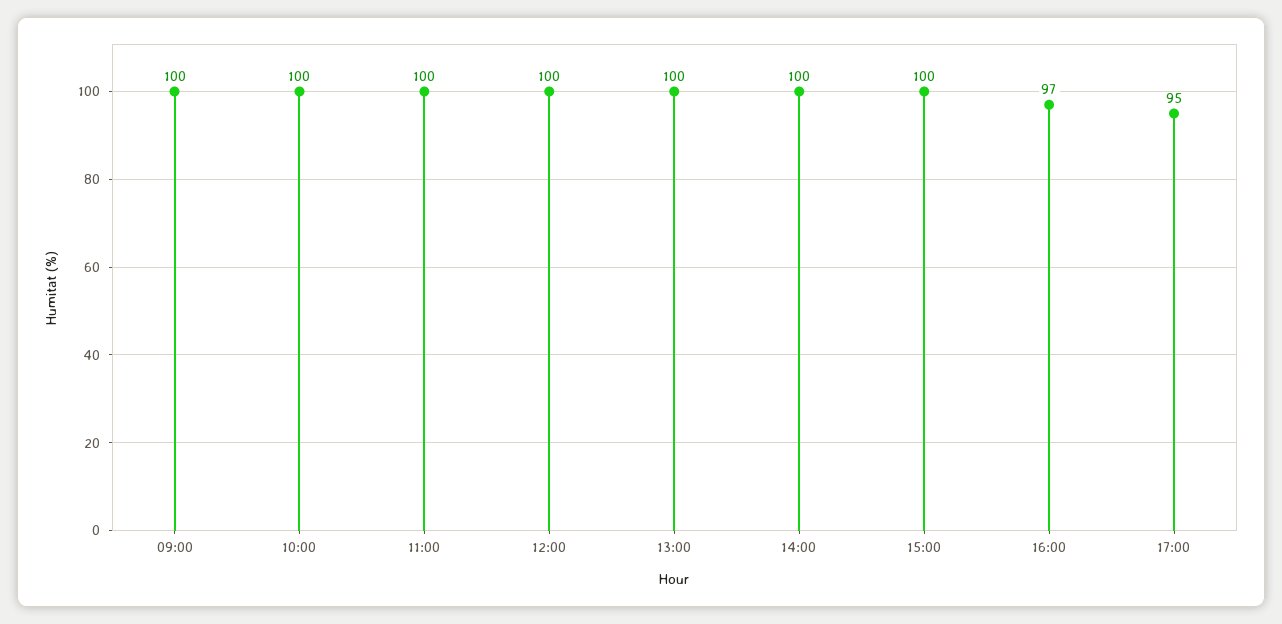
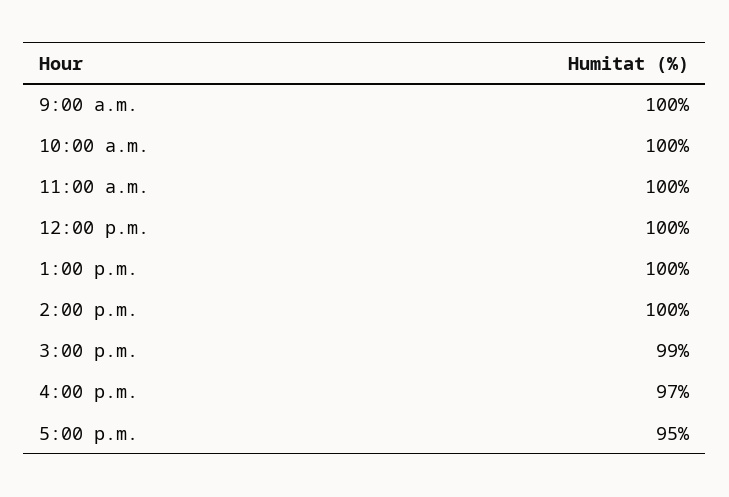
  {
    "09:00": 100,
    "10:00": 100,
    "11:00": 100,
    "12:00": 100,
    "13:00": 100,
    "14:00": 100,
-   "15:00": 100,
+   "15:00": 99,
    "16:00": 97,
    "17:00": 95
  }

